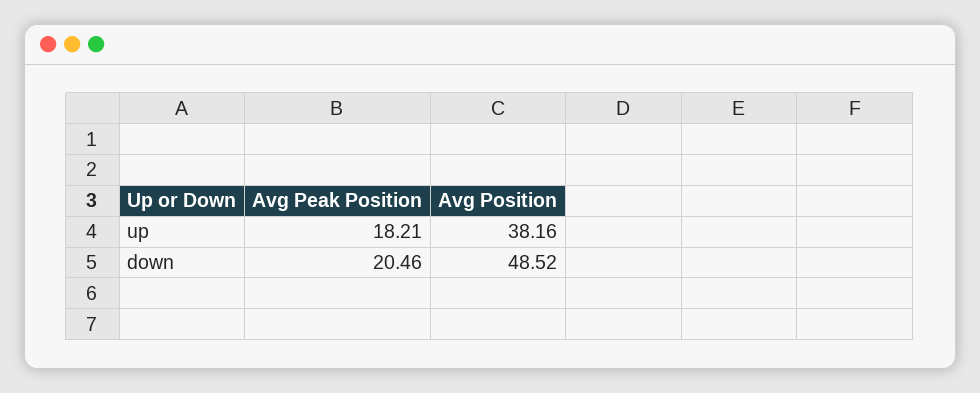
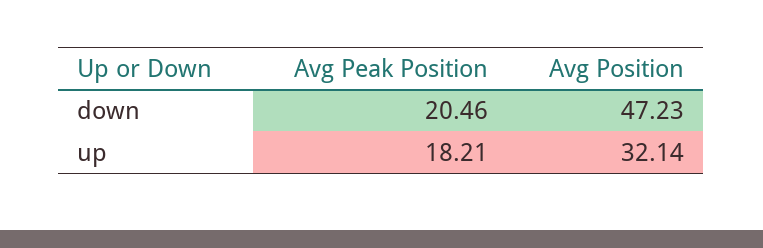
  {
    "Avg Peak Position": {
      "up": 18.21,
      "down": 20.46
    },
    "Avg Position": {
-     "up": 38.16,
+     "up": 32.14,
-     "down": 48.52
+     "down": 47.23
    }
  }

